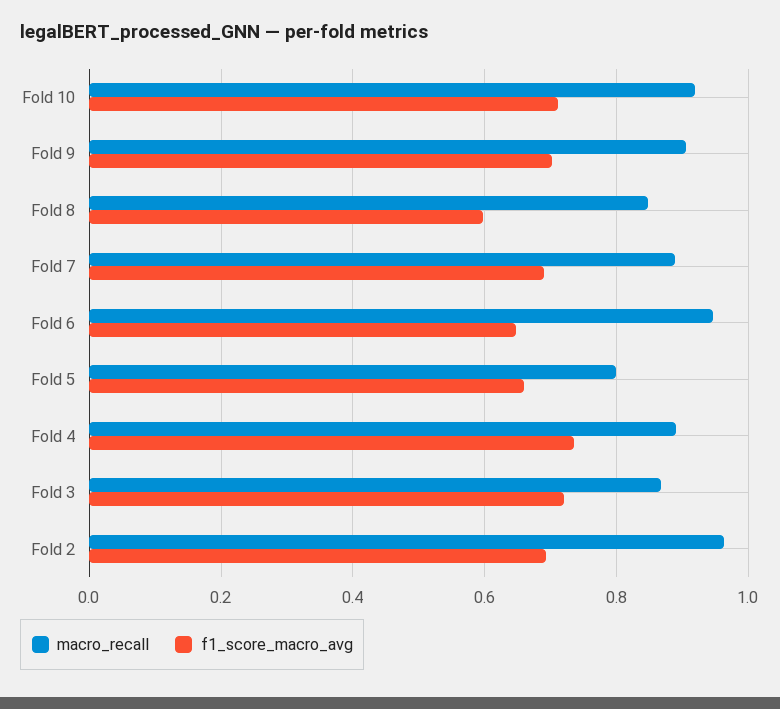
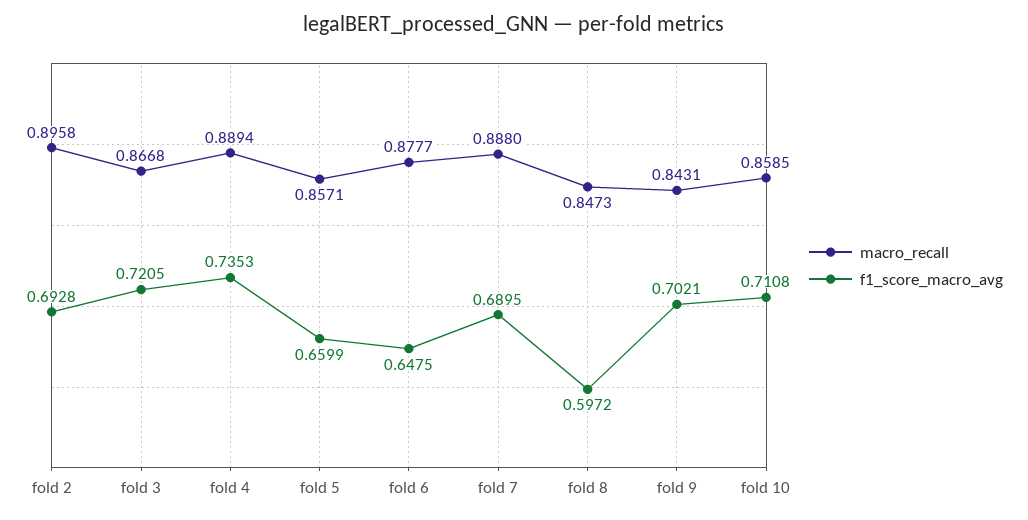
  {
    "macro_recall": {
-     "Fold 10": 0.92,
+     "Fold 10": 0.8585,
-     "Fold 9": 0.9,
+     "Fold 9": 0.8431,
      "Fold 8": 0.8473,
      "Fold 7": 0.888,
-     "Fold 6": 0.94,
+     "Fold 6": 0.8777,
-     "Fold 5": 0.8,
+     "Fold 5": 0.8571,
      "Fold 4": 0.8894,
      "Fold 3": 0.8668,
-     "Fold 2": 0.96
+     "Fold 2": 0.8958
    },
    "f1_score_macro_avg": {
      "Fold 10": 0.7108,
      "Fold 9": 0.7021,
      "Fold 8": 0.5972,
      "Fold 7": 0.6895,
      "Fold 6": 0.6475,
      "Fold 5": 0.6599,
      "Fold 4": 0.7353,
      "Fold 3": 0.7205,
      "Fold 2": 0.6928
    }
  }

